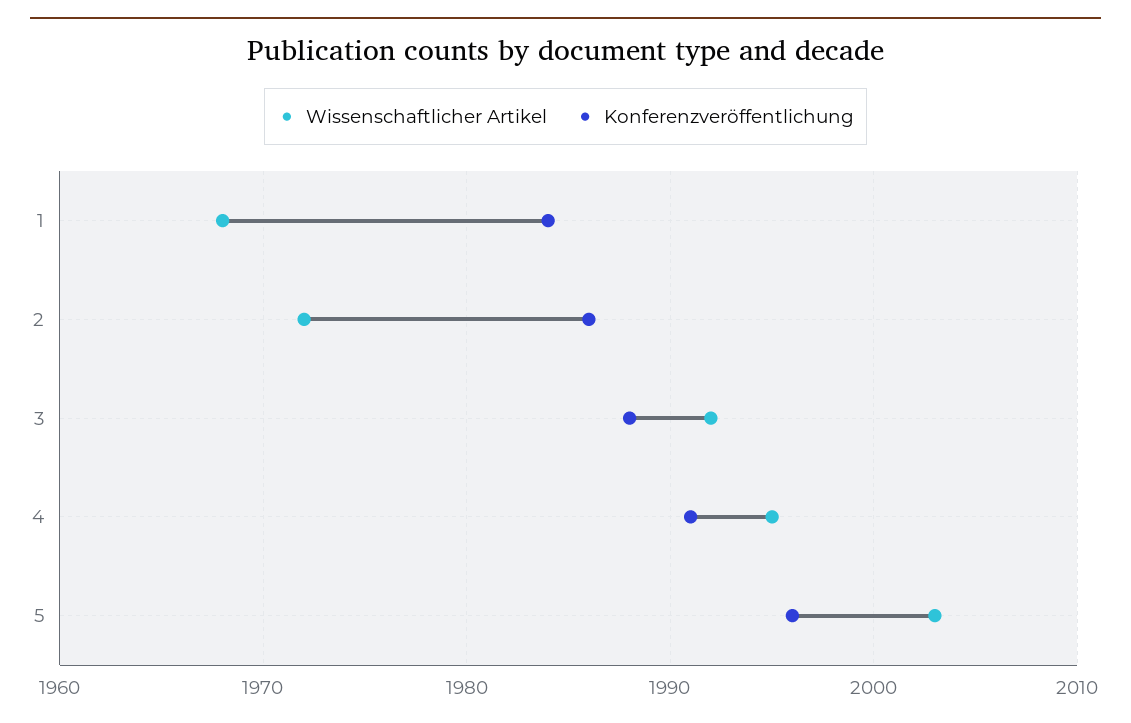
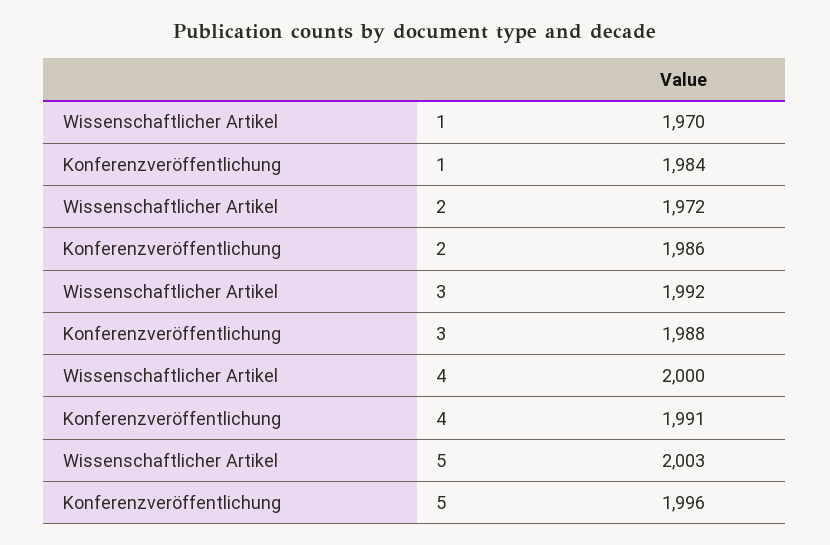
  {
    "Wissenschaftlicher Artikel": {
-     "1": 1968,
+     "1": 1970,
      "2": 1972,
      "3": 1992,
-     "4": 1995,
+     "4": 2000,
      "5": 2003
    },
    "Konferenzveröffentlichung": {
      "1": 1984,
      "2": 1986,
      "3": 1988,
      "4": 1991,
      "5": 1996
    }
  }

